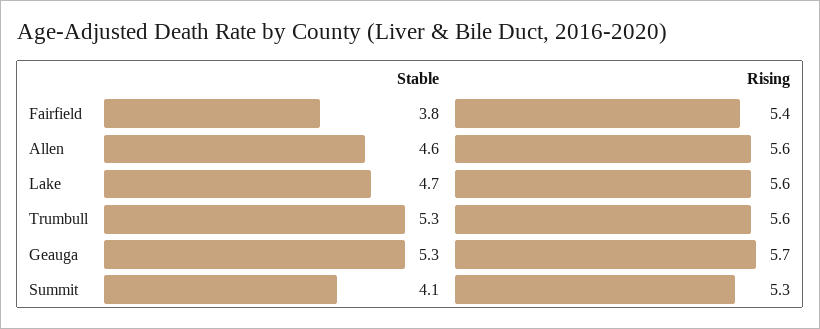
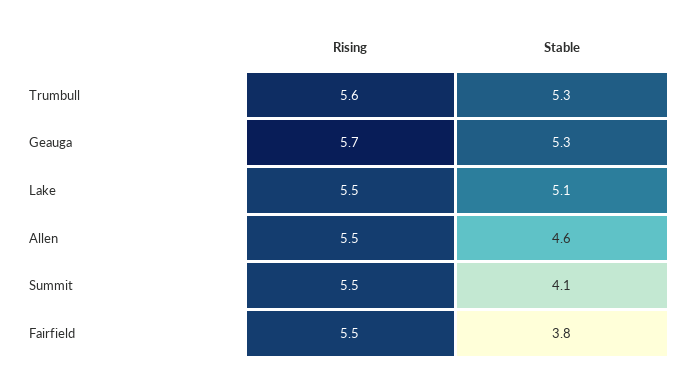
  {
    "Stable": {
      "Fairfield": 3.8,
      "Allen": 4.6,
-     "Lake": 4.7,
+     "Lake": 5.1,
      "Trumbull": 5.3,
      "Geauga": 5.3,
      "Summit": 4.1
    },
    "Rising": {
-     "Fairfield": 5.4,
+     "Fairfield": 5.5,
-     "Allen": 5.6,
+     "Allen": 5.5,
-     "Lake": 5.6,
+     "Lake": 5.5,
      "Trumbull": 5.6,
      "Geauga": 5.7,
-     "Summit": 5.3
+     "Summit": 5.5
    }
  }

